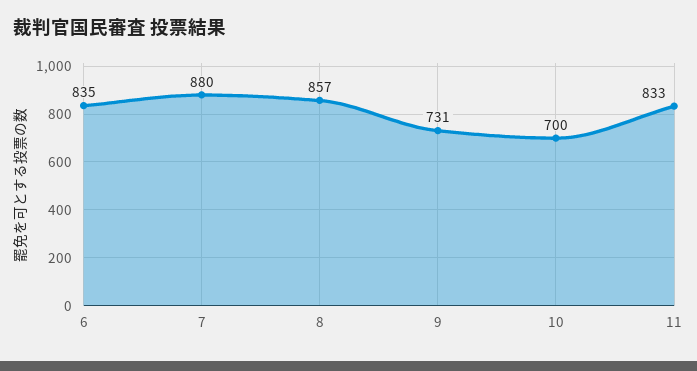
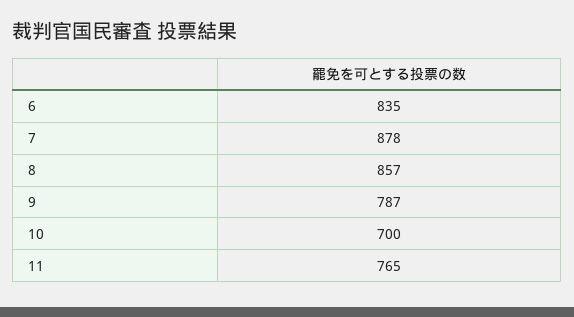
  {
    "6": 835,
-   "7": 880,
+   "7": 878,
    "8": 857,
-   "9": 731,
+   "9": 787,
    "10": 700,
-   "11": 833
+   "11": 765
  }

